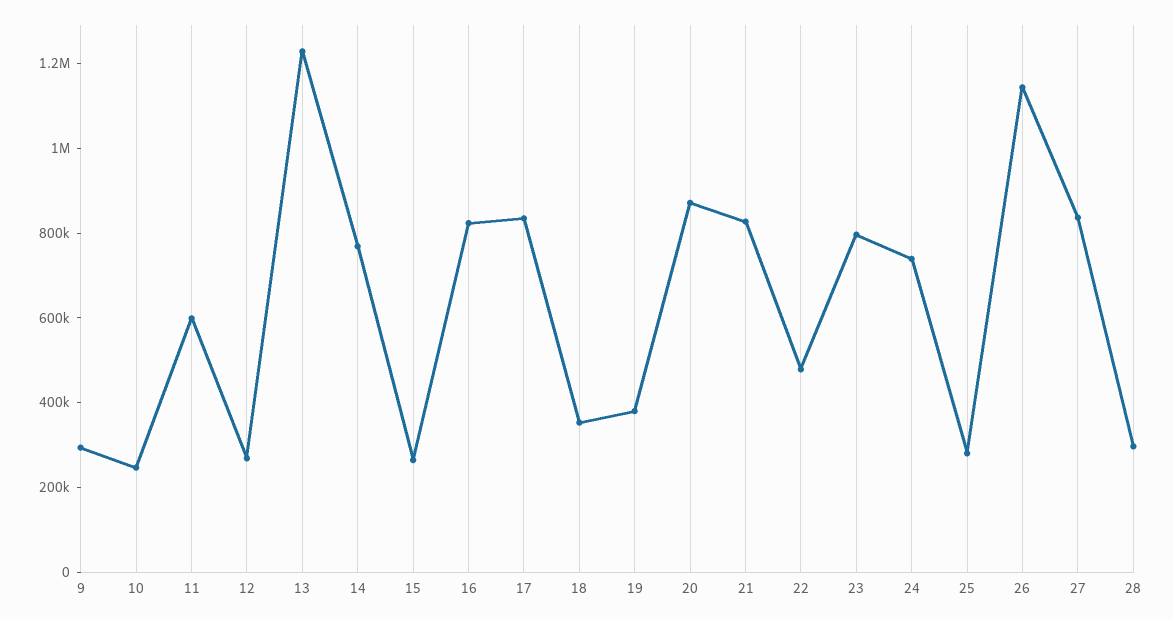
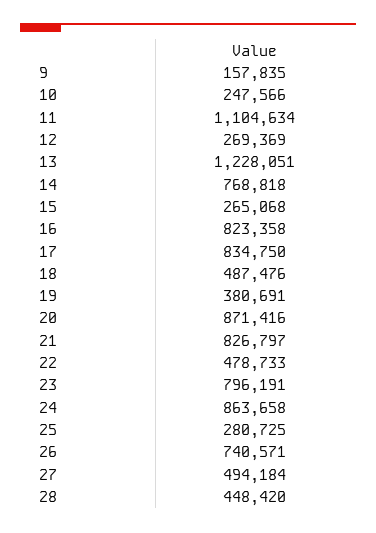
  {
-   "9": 300000,
+   "9": 157835,
    "10": 247566,
-   "11": 600000,
+   "11": 1104634,
    "12": 269369,
    "13": 1228051,
    "14": 768818,
    "15": 265068,
    "16": 823358,
    "17": 834750,
-   "18": 350000,
+   "18": 487476,
    "19": 380691,
    "20": 871416,
    "21": 826797,
    "22": 478733,
    "23": 796191,
-   "24": 750000,
+   "24": 863658,
    "25": 280725,
-   "26": 1150000,
+   "26": 740571,
-   "27": 850000,
+   "27": 494184,
-   "28": 300000
+   "28": 448420
  }

